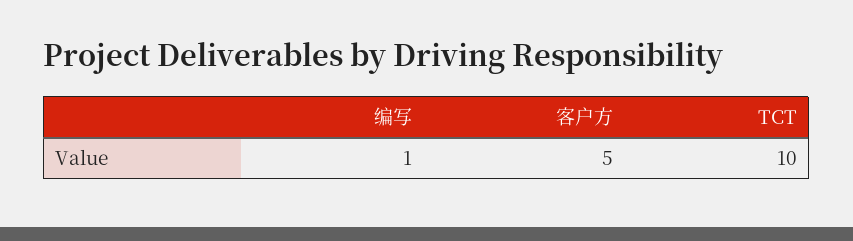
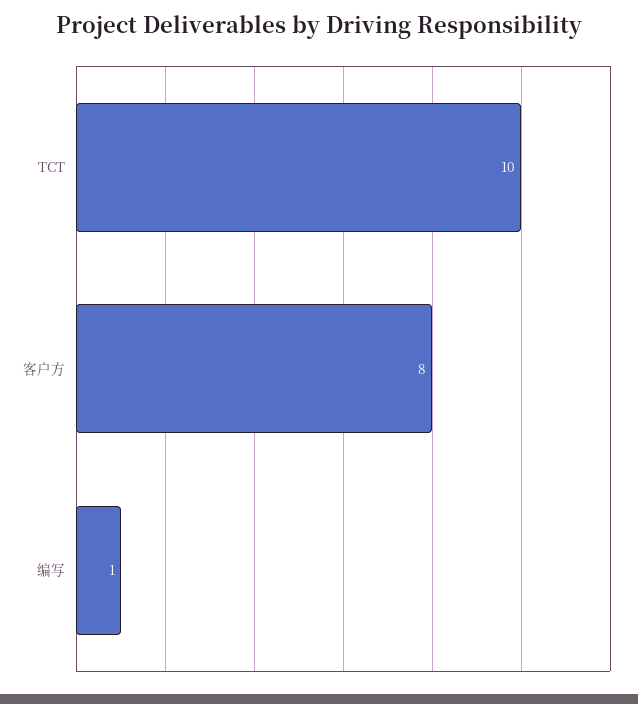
  {
    "编写": 1,
-   "客户方": 5,
+   "客户方": 8,
    "TCT": 10
  }

